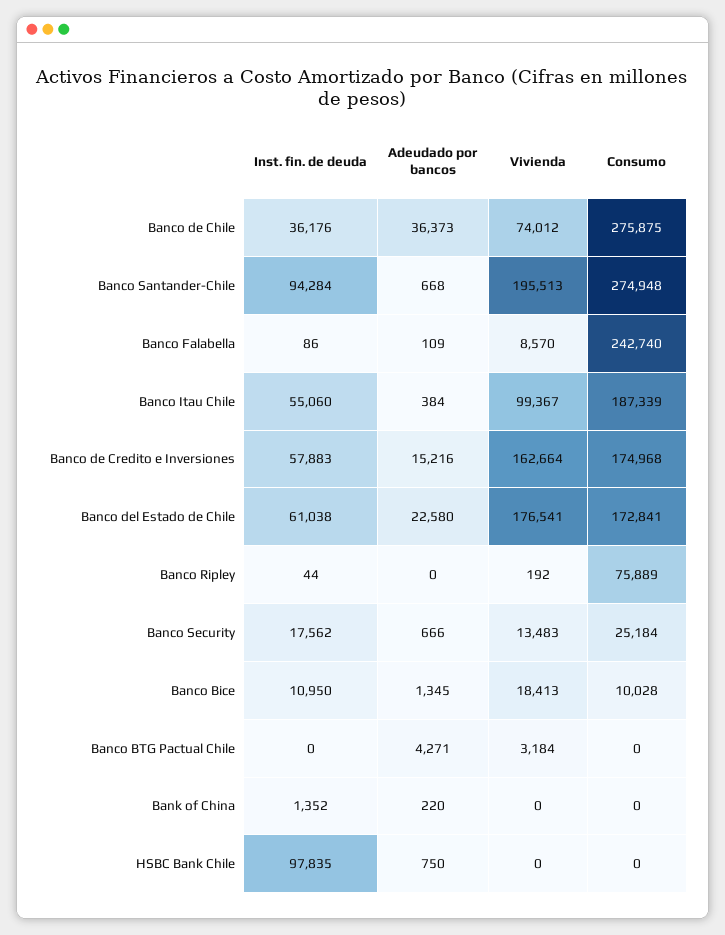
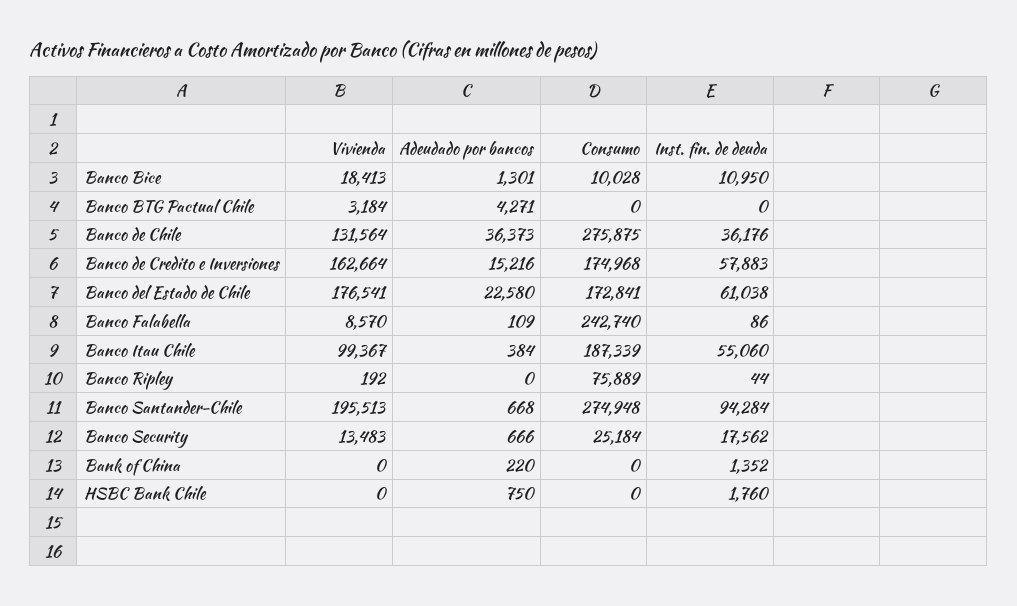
  {
    "Inst. fin. de deuda": {
      "Banco de Chile": 36176,
      "Banco Santander-Chile": 94284,
      "Banco Falabella": 86,
      "Banco Itau Chile": 55060,
      "Banco de Credito e Inversiones": 57883,
      "Banco del Estado de Chile": 61038,
      "Banco Ripley": 44,
      "Banco Security": 17562,
      "Banco Bice": 10950,
      "Banco BTG Pactual Chile": 0,
      "Bank of China": 1352,
-     "HSBC Bank Chile": 97835
+     "HSBC Bank Chile": 1760
    },
    "Adeudado por bancos": {
      "Banco de Chile": 36373,
      "Banco Santander-Chile": 668,
      "Banco Falabella": 109,
      "Banco Itau Chile": 384,
      "Banco de Credito e Inversiones": 15216,
      "Banco del Estado de Chile": 22580,
      "Banco Ripley": 0,
      "Banco Security": 666,
-     "Banco Bice": 1345,
+     "Banco Bice": 1301,
      "Banco BTG Pactual Chile": 4271,
      "Bank of China": 220,
      "HSBC Bank Chile": 750
    },
    "Vivienda": {
-     "Banco de Chile": 74012,
+     "Banco de Chile": 131564,
      "Banco Santander-Chile": 195513,
      "Banco Falabella": 8570,
      "Banco Itau Chile": 99367,
      "Banco de Credito e Inversiones": 162664,
      "Banco del Estado de Chile": 176541,
      "Banco Ripley": 192,
      "Banco Security": 13483,
      "Banco Bice": 18413,
      "Banco BTG Pactual Chile": 3184,
      "Bank of China": 0,
      "HSBC Bank Chile": 0
    },
    "Consumo": {
      "Banco de Chile": 275875,
      "Banco Santander-Chile": 274948,
      "Banco Falabella": 242740,
      "Banco Itau Chile": 187339,
      "Banco de Credito e Inversiones": 174968,
      "Banco del Estado de Chile": 172841,
      "Banco Ripley": 75889,
      "Banco Security": 25184,
      "Banco Bice": 10028,
      "Banco BTG Pactual Chile": 0,
      "Bank of China": 0,
      "HSBC Bank Chile": 0
    }
  }

